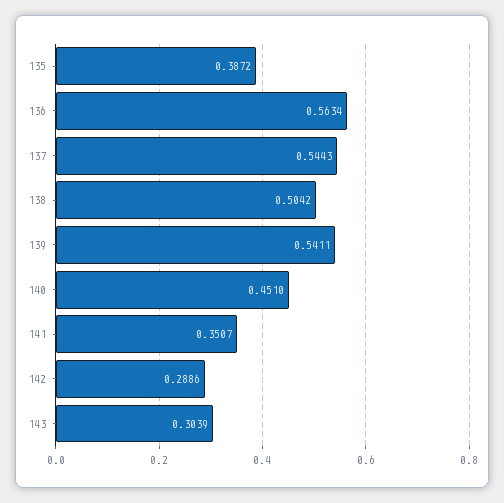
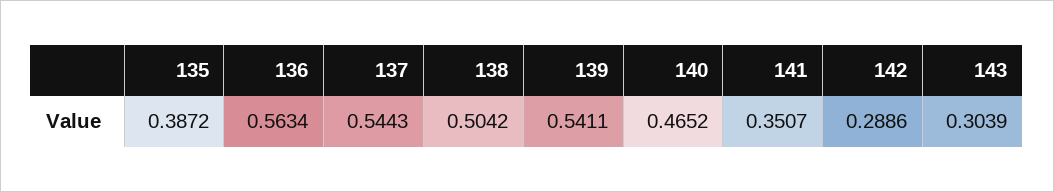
  {
    "135": 0.3872,
    "136": 0.5634,
    "137": 0.5443,
    "138": 0.5042,
    "139": 0.5411,
-   "140": 0.451,
+   "140": 0.4652,
    "141": 0.3507,
    "142": 0.2886,
    "143": 0.3039
  }

